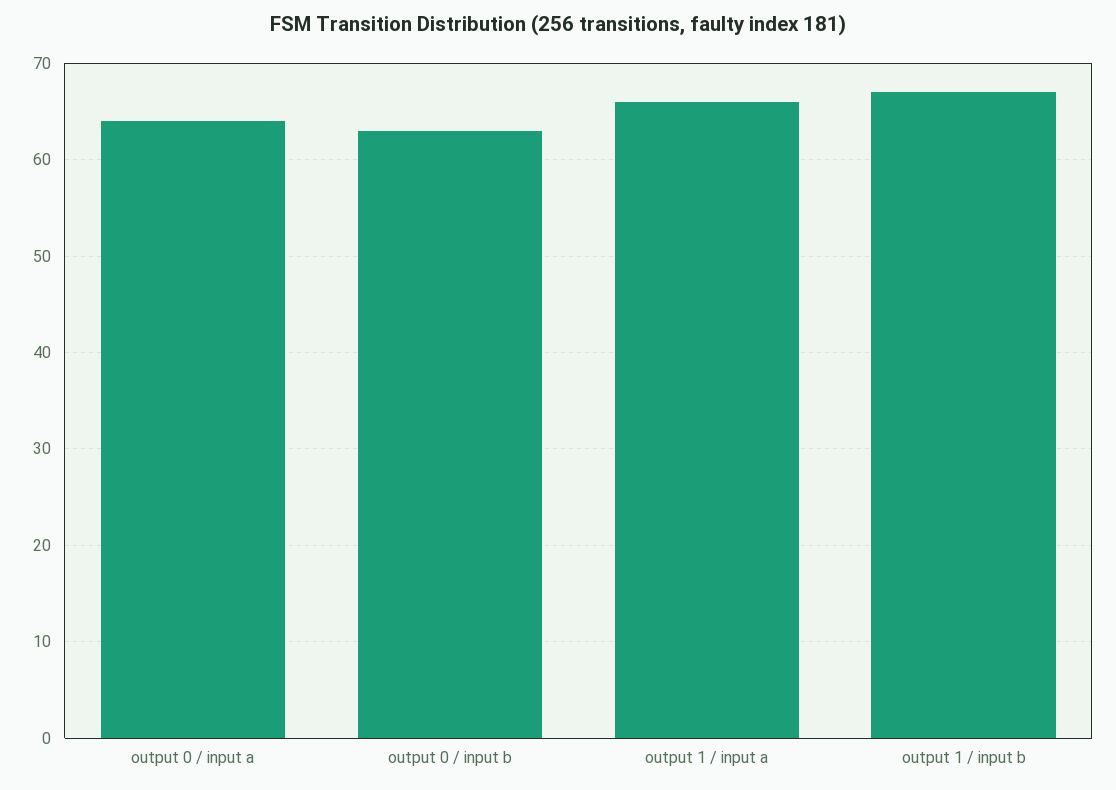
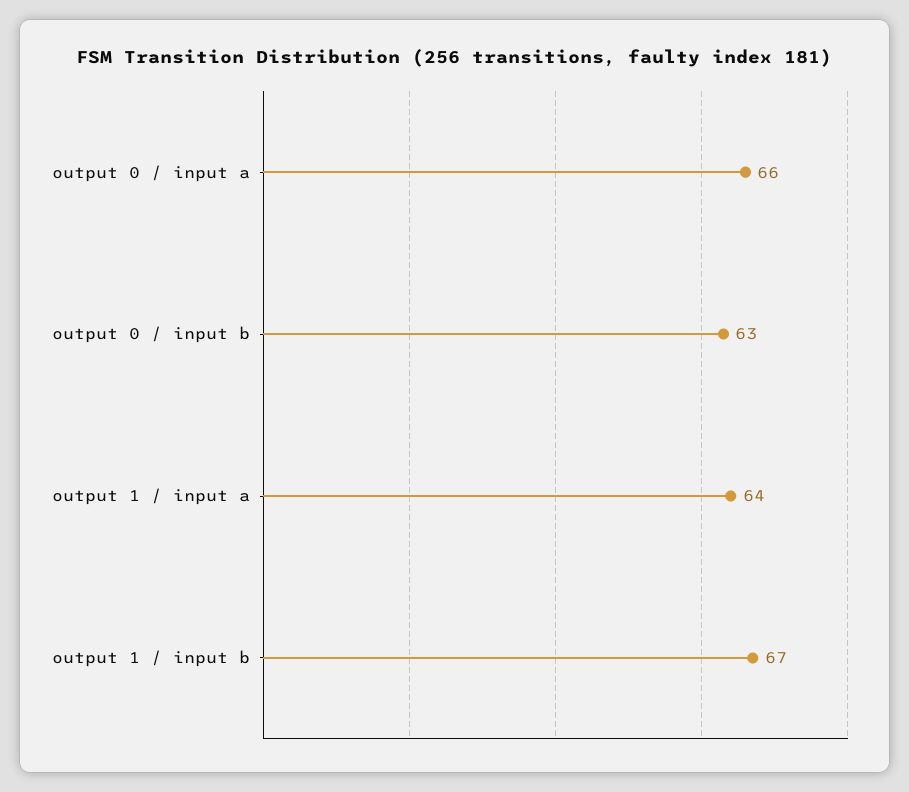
  {
-   "output 0 / input a": 64,
+   "output 0 / input a": 66,
    "output 0 / input b": 63,
-   "output 1 / input a": 66,
+   "output 1 / input a": 64,
    "output 1 / input b": 67
  }

